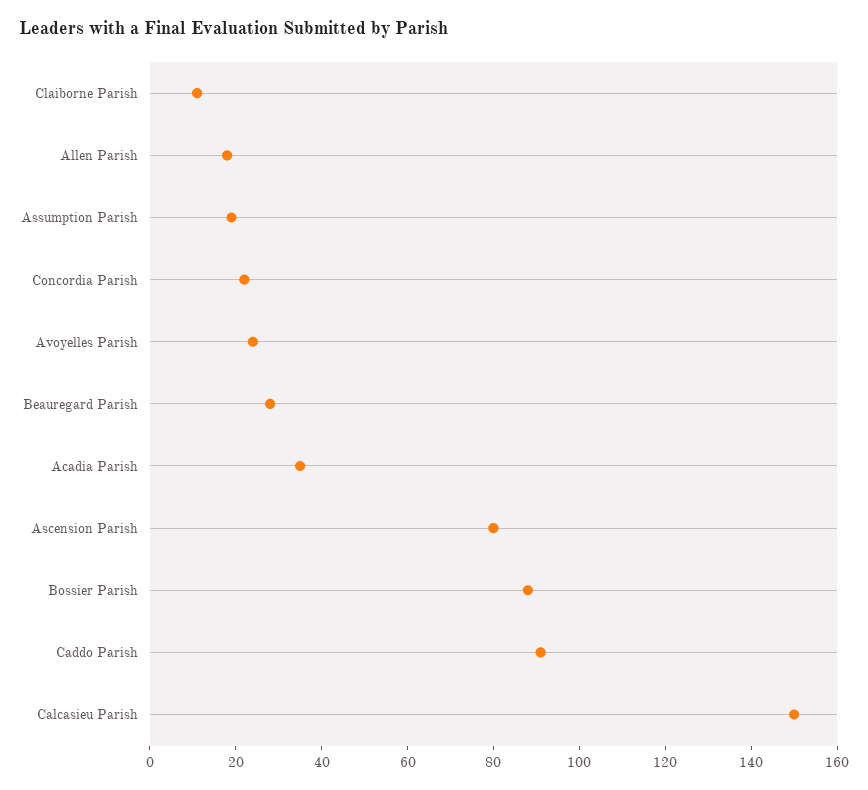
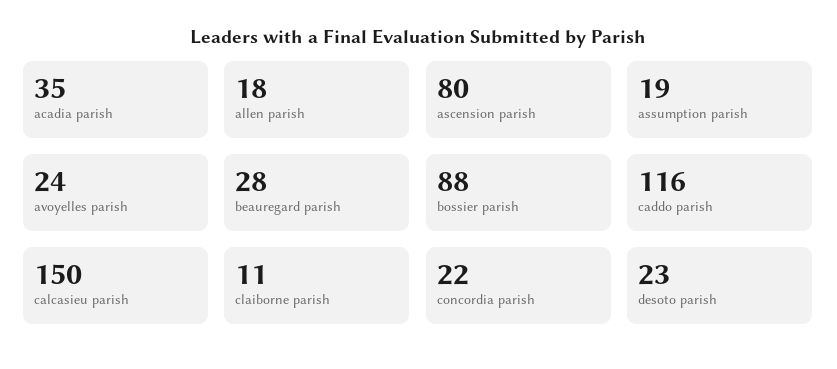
  {
    "Claiborne Parish": 11,
    "Allen Parish": 18,
    "Assumption Parish": 19,
    "Concordia Parish": 22,
    "Avoyelles Parish": 24,
    "Beauregard Parish": 28,
    "Acadia Parish": 35,
    "Ascension Parish": 80,
    "Bossier Parish": 88,
-   "Caddo Parish": 90,
+   "Caddo Parish": 116,
-   "Calcasieu Parish": 150
+   "Calcasieu Parish": 150,
+   "desoto parish": 23
  }

